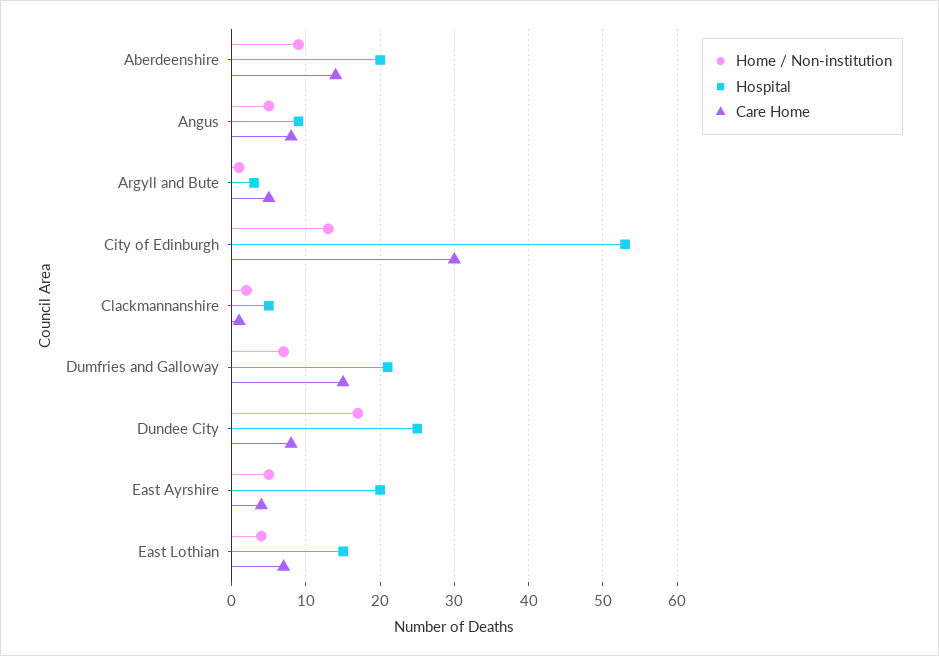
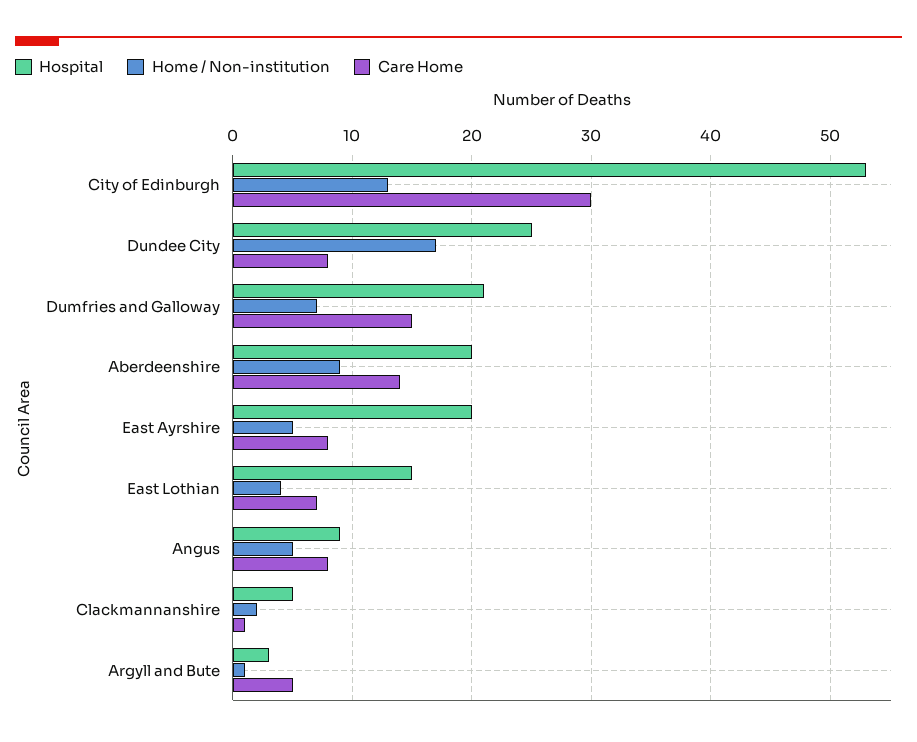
  {
    "Home / Non-institution": {
      "Aberdeenshire": 9,
      "Angus": 5,
      "Argyll and Bute": 1,
      "City of Edinburgh": 13,
      "Clackmannanshire": 2,
      "Dumfries and Galloway": 7,
      "Dundee City": 17,
      "East Ayrshire": 5,
      "East Lothian": 4
    },
    "Hospital": {
      "Aberdeenshire": 20,
      "Angus": 9,
      "Argyll and Bute": 3,
      "City of Edinburgh": 53,
      "Clackmannanshire": 5,
      "Dumfries and Galloway": 21,
      "Dundee City": 25,
      "East Ayrshire": 20,
      "East Lothian": 15
    },
    "Care Home": {
      "Aberdeenshire": 14,
      "Angus": 8,
      "Argyll and Bute": 5,
      "City of Edinburgh": 30,
      "Clackmannanshire": 1,
      "Dumfries and Galloway": 15,
      "Dundee City": 8,
-     "East Ayrshire": 4,
+     "East Ayrshire": 8,
      "East Lothian": 7
    }
  }

